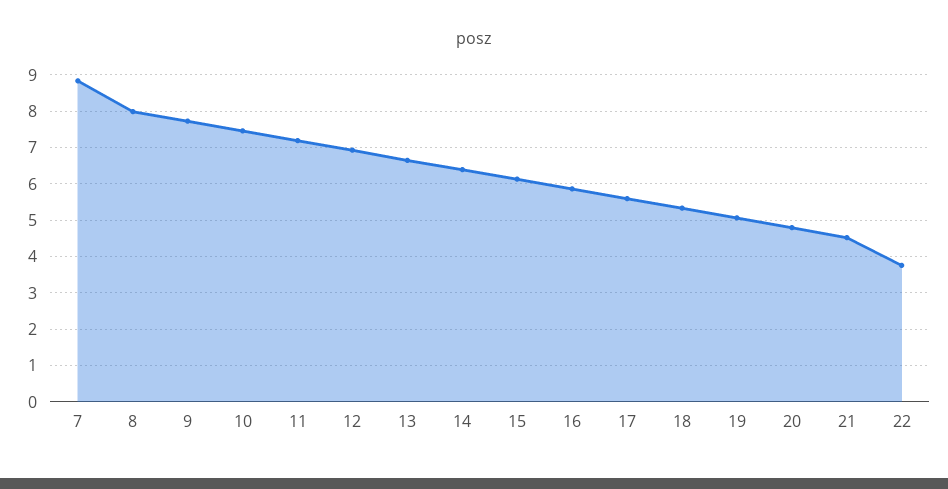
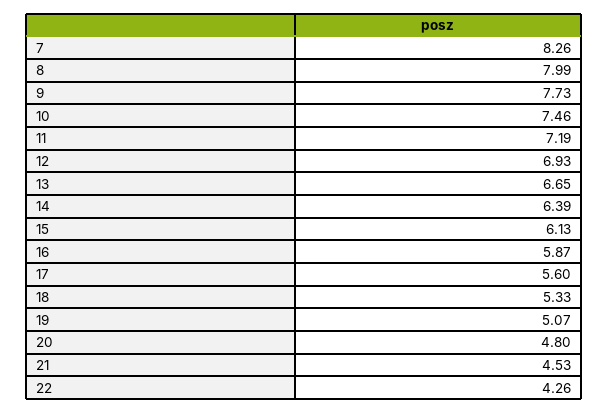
  {
-   "7": 8.8,
+   "7": 8.26,
    "8": 7.99,
    "9": 7.73,
    "10": 7.46,
    "11": 7.19,
    "12": 6.93,
    "13": 6.65,
    "14": 6.39,
    "15": 6.13,
    "16": 5.87,
    "17": 5.6,
    "18": 5.33,
    "19": 5.07,
    "20": 4.8,
    "21": 4.53,
-   "22": 3.8
+   "22": 4.26
  }

